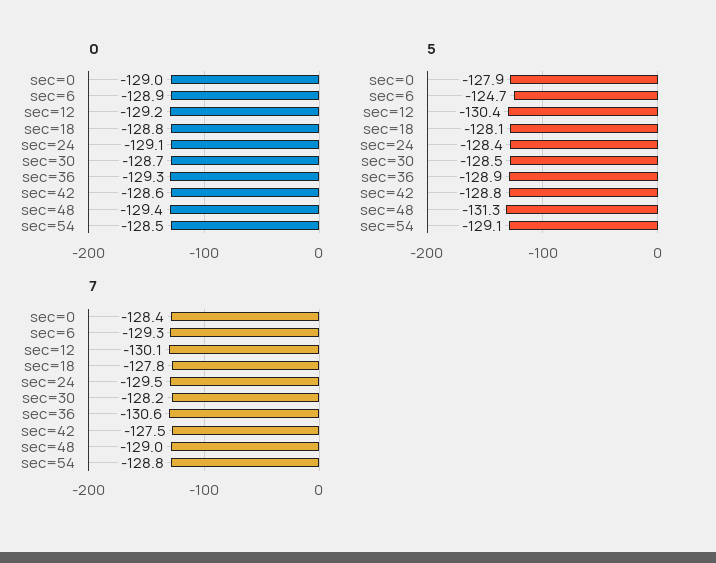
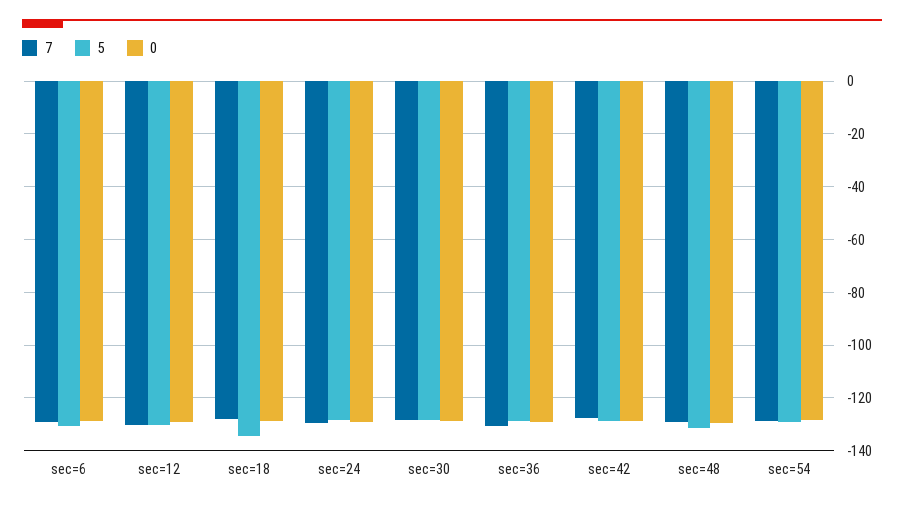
  {
    "0": {
-     "sec=0": -129,
      "sec=6": -128.9,
      "sec=12": -129.2,
      "sec=18": -128.8,
      "sec=24": -129.1,
      "sec=30": -128.7,
      "sec=36": -129.3,
      "sec=42": -128.6,
      "sec=48": -129.4,
      "sec=54": -128.5
    },
    "5": {
-     "sec=0": -127.9,
-     "sec=6": -124.7,
+     "sec=6": -130,
      "sec=12": -130.4,
-     "sec=18": -128.1,
+     "sec=18": -135,
      "sec=24": -128.4,
      "sec=30": -128.5,
      "sec=36": -128.9,
      "sec=42": -128.8,
      "sec=48": -131.3,
      "sec=54": -129.1
    },
    "7": {
-     "sec=0": -128.4,
      "sec=6": -129.3,
      "sec=12": -130.1,
      "sec=18": -127.8,
      "sec=24": -129.5,
      "sec=30": -128.2,
      "sec=36": -130.6,
      "sec=42": -127.5,
      "sec=48": -129,
      "sec=54": -128.8
    }
  }

